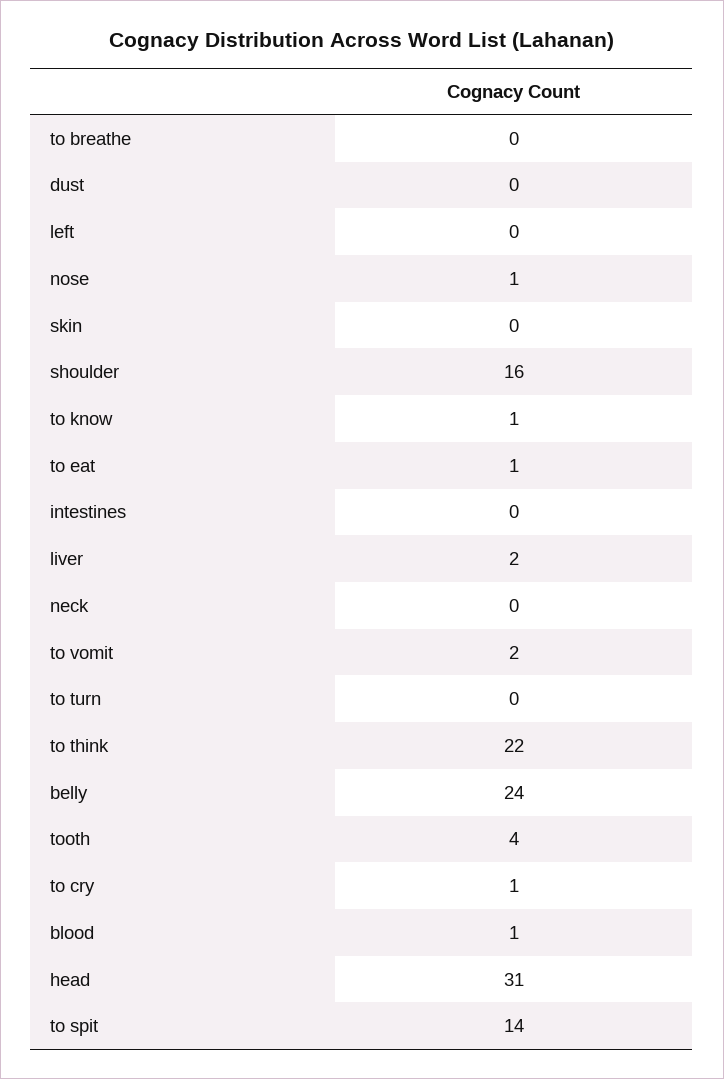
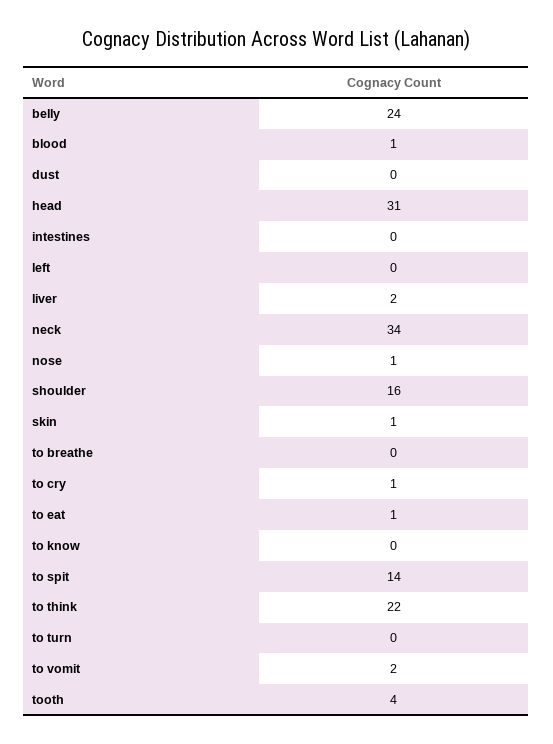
  {
    "to breathe": 0,
    "dust": 0,
    "left": 0,
    "nose": 1,
-   "skin": 0,
+   "skin": 1,
    "shoulder": 16,
-   "to know": 1,
+   "to know": 0,
    "to eat": 1,
    "intestines": 0,
    "liver": 2,
-   "neck": 0,
+   "neck": 34,
    "to vomit": 2,
    "to turn": 0,
    "to think": 22,
    "belly": 24,
    "tooth": 4,
    "to cry": 1,
    "blood": 1,
    "head": 31,
    "to spit": 14
  }

